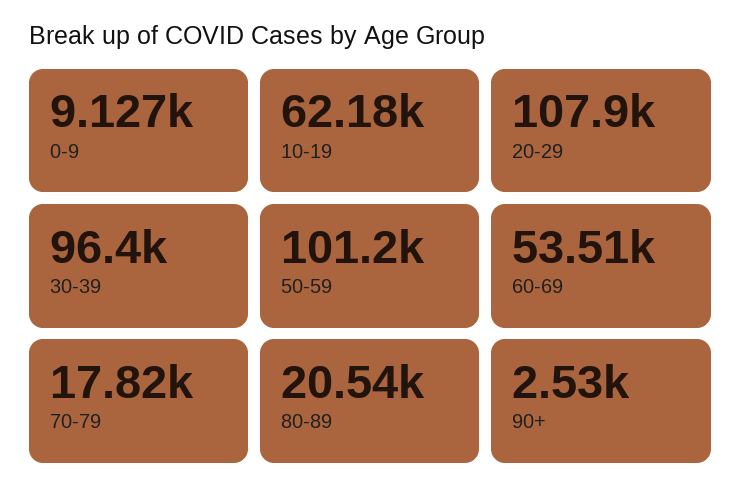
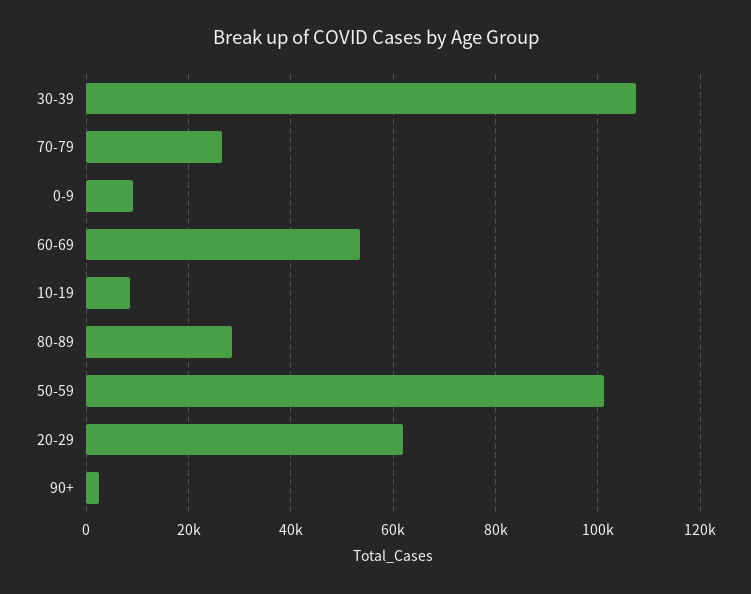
  {
    "0-9": 9127,
-   "10-19": 62180,
+   "10-19": 8000,
-   "20-29": 107900,
+   "20-29": 62000,
-   "30-39": 96400,
+   "30-39": 108000,
    "50-59": 101200,
    "60-69": 53510,
-   "70-79": 17820,
+   "70-79": 26000,
-   "80-89": 20540,
+   "80-89": 28000,
    "90+": 2530
  }

